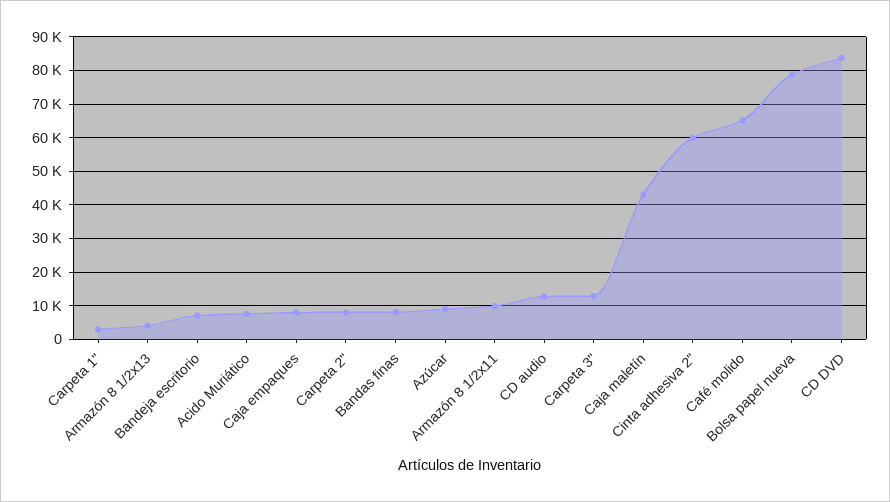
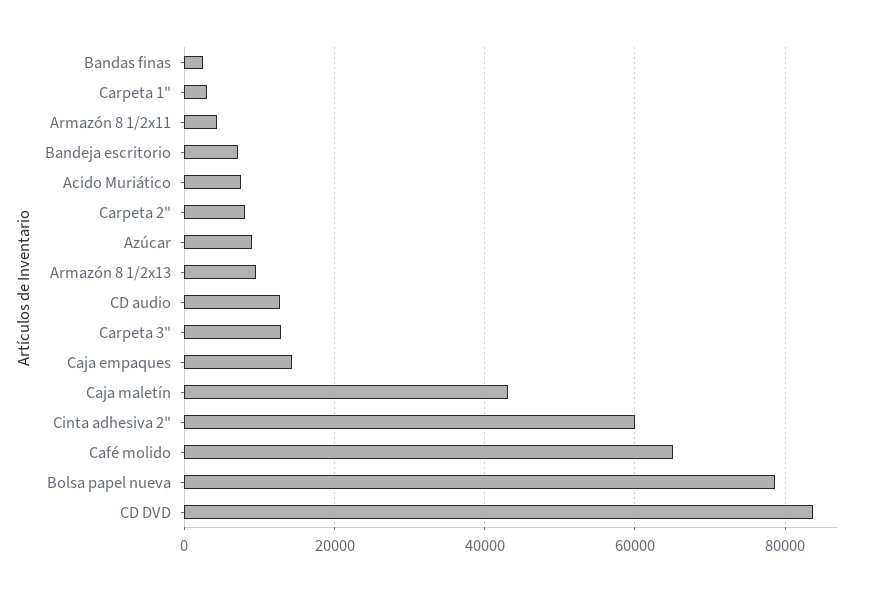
  {
    "Carpeta 1\"": 2000,
-   "Armazón 8 1/2x13": 4000,
+   "Armazón 8 1/2x13": 10000,
    "Bandeja escritorio": 8000,
    "Acido Muriático": 8000,
-   "Caja empaques": 8000,
+   "Caja empaques": 14000,
    "Carpeta 2\"": 8000,
-   "Bandas finas": 8000,
+   "Bandas finas": 2000,
    "Azúcar": 8000,
-   "Armazón 8 1/2x11": 10000,
+   "Armazón 8 1/2x11": 4000,
    "CD audio": 12000,
    "Carpeta 3\"": 12000,
    "Caja maletín": 44000,
    "Cinta adhesiva 2\"": 60000,
    "Café molido": 66000,
    "Bolsa papel nueva": 78000,
    "CD DVD": 84000
  }

